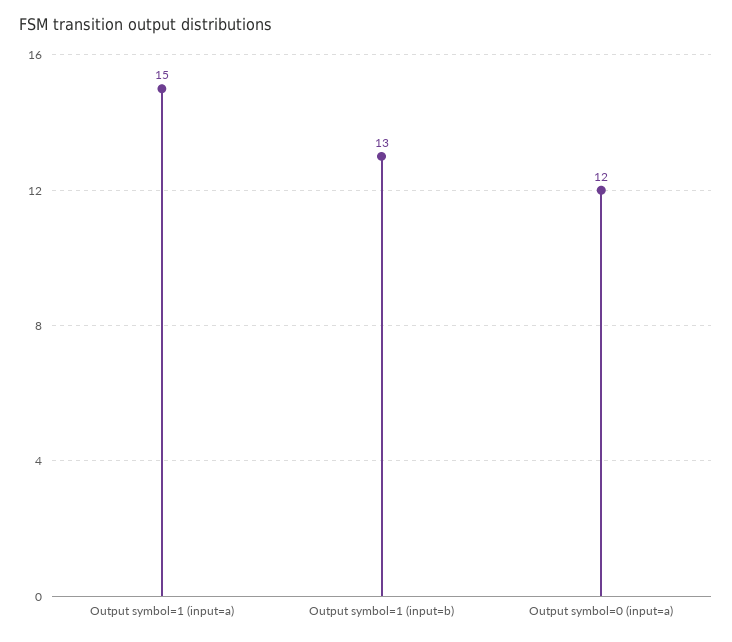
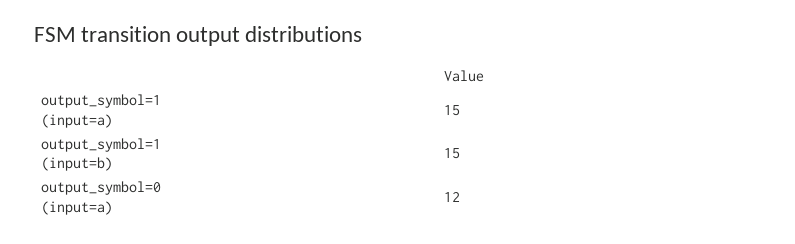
  {
    "Output symbol=1 (input=a)": 15,
-   "Output symbol=1 (input=b)": 13,
+   "Output symbol=1 (input=b)": 15,
    "Output symbol=0 (input=a)": 12
  }

